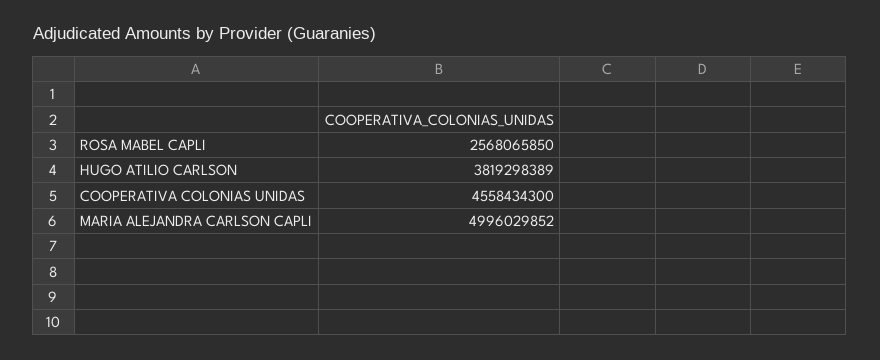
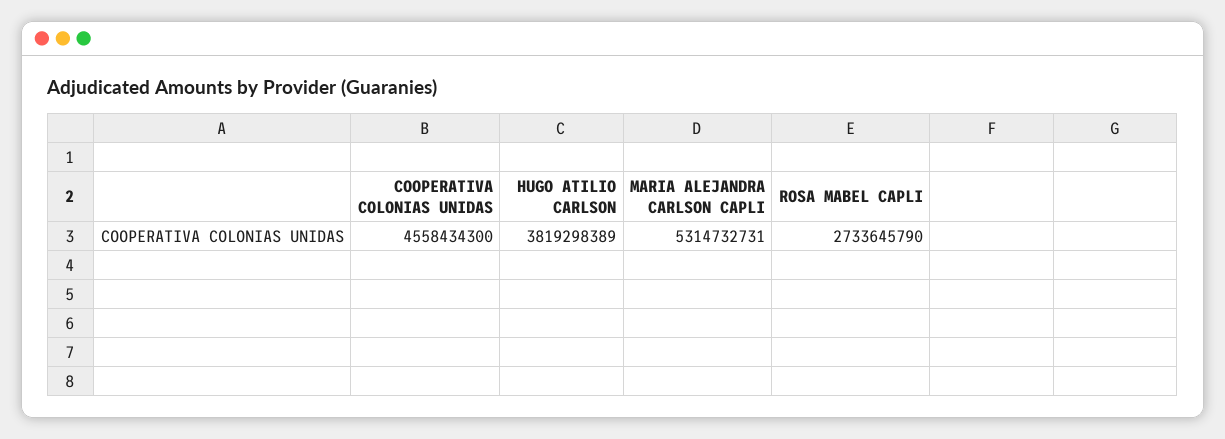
  {
-   "ROSA MABEL CAPLI": 2568065850,
+   "ROSA MABEL CAPLI": 2733645790,
    "HUGO ATILIO CARLSON": 3819298389,
    "COOPERATIVA COLONIAS UNIDAS": 4558434300,
-   "MARIA ALEJANDRA CARLSON CAPLI": 4996029852
+   "MARIA ALEJANDRA CARLSON CAPLI": 5314732731
  }

